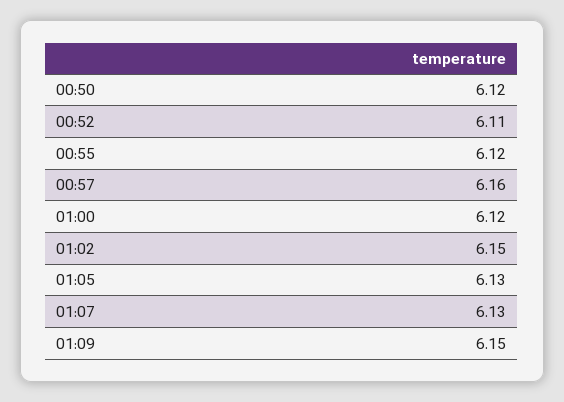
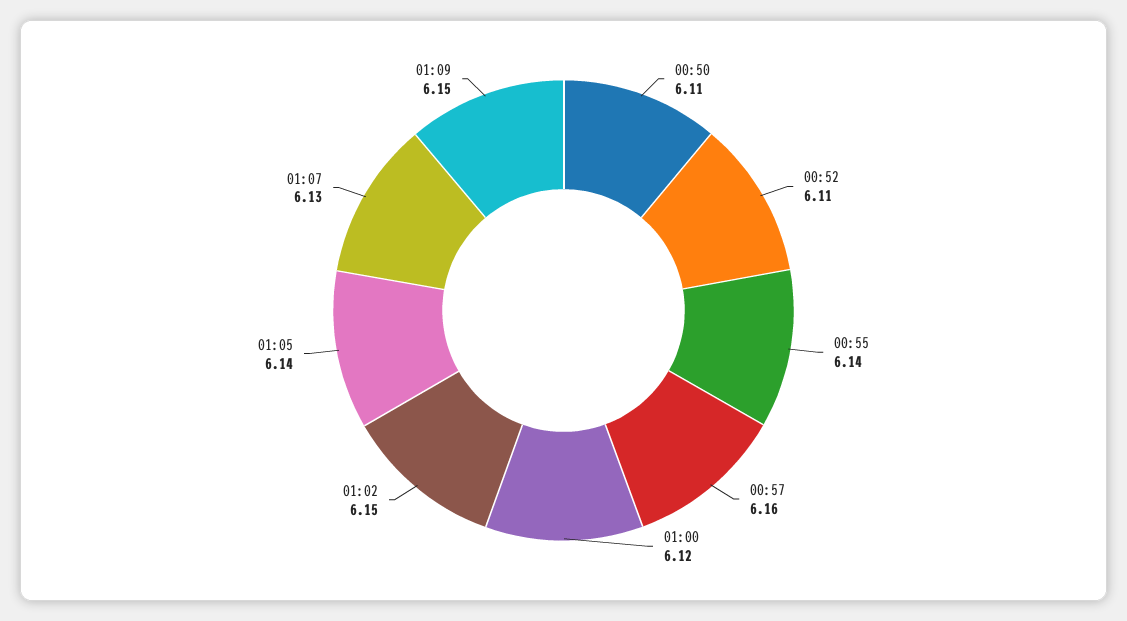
  {
-   "00:50": 6.12,
+   "00:50": 6.11,
    "00:52": 6.11,
-   "00:55": 6.12,
+   "00:55": 6.14,
    "00:57": 6.16,
    "01:00": 6.12,
    "01:02": 6.15,
-   "01:05": 6.13,
+   "01:05": 6.14,
    "01:07": 6.13,
    "01:09": 6.15
  }

